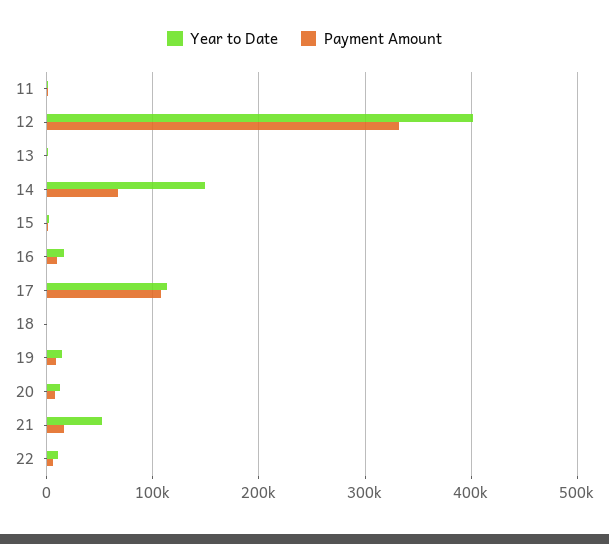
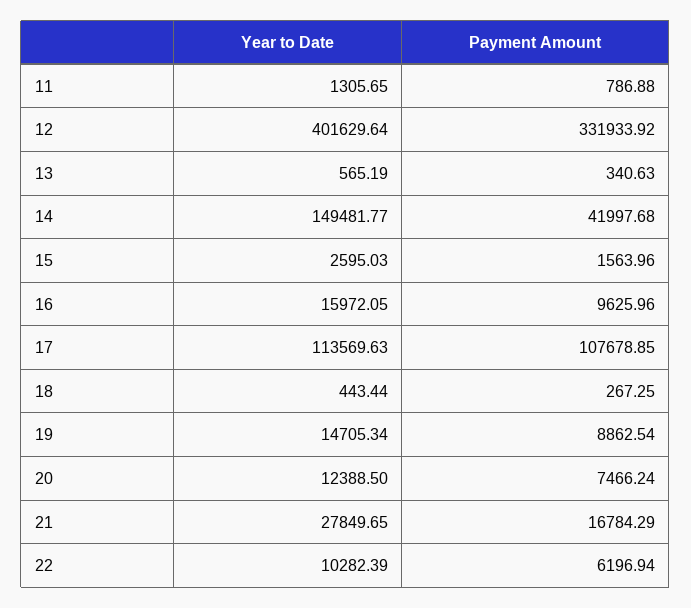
  {
    "Year to Date": {
      "11": 1305.65,
      "12": 401629.64,
      "13": 565.19,
      "14": 149481.77,
      "15": 2595.03,
      "16": 15972.05,
      "17": 113569.63,
      "18": 443.44,
      "19": 14705.34,
      "20": 12388.5,
-     "21": 50000,
+     "21": 27849.65,
      "22": 10282.39
    },
    "Payment Amount": {
      "11": 786.88,
      "12": 331933.92,
      "13": 340.63,
-     "14": 70000,
+     "14": 41997.68,
      "15": 1563.96,
      "16": 9625.96,
      "17": 107678.85,
      "18": 267.25,
      "19": 8862.54,
      "20": 7466.24,
      "21": 16784.29,
      "22": 6196.94
    }
  }

